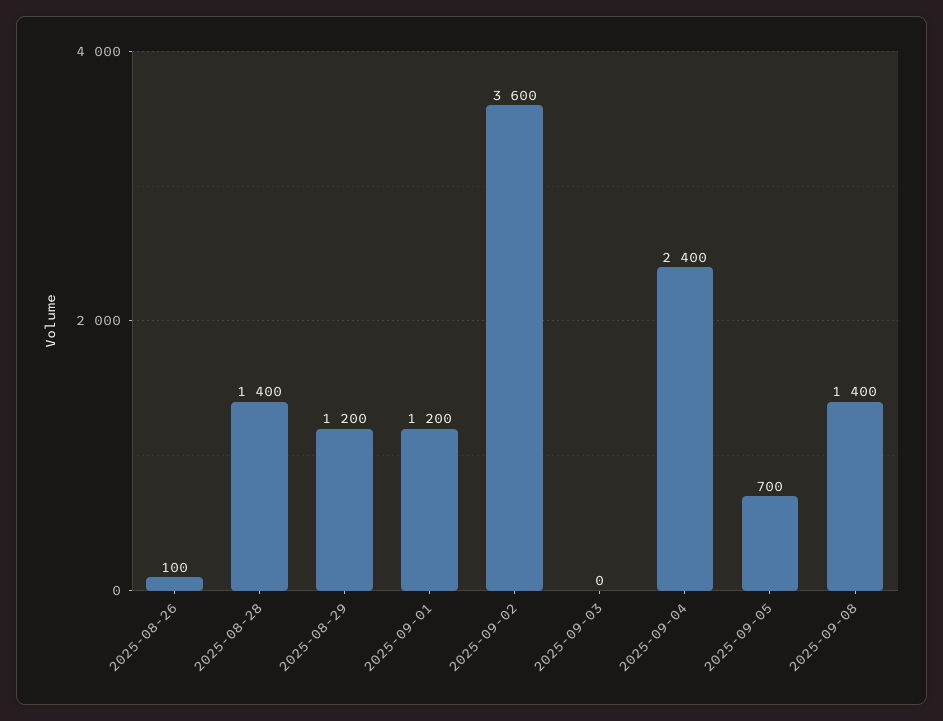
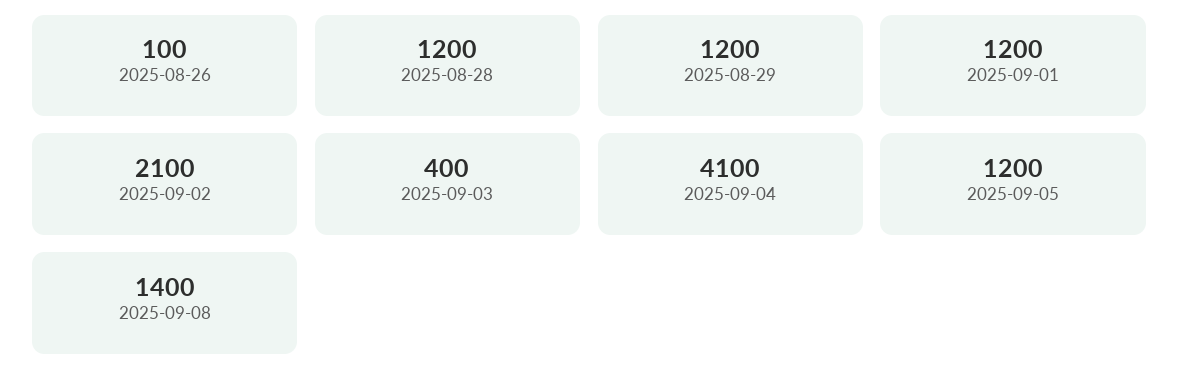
  {
    "2025-08-26": 100,
-   "2025-08-28": 1400,
+   "2025-08-28": 1200,
    "2025-08-29": 1200,
    "2025-09-01": 1200,
-   "2025-09-02": 3600,
+   "2025-09-02": 2100,
-   "2025-09-03": 0,
+   "2025-09-03": 400,
-   "2025-09-04": 2400,
+   "2025-09-04": 4100,
-   "2025-09-05": 700,
+   "2025-09-05": 1200,
    "2025-09-08": 1400
  }

